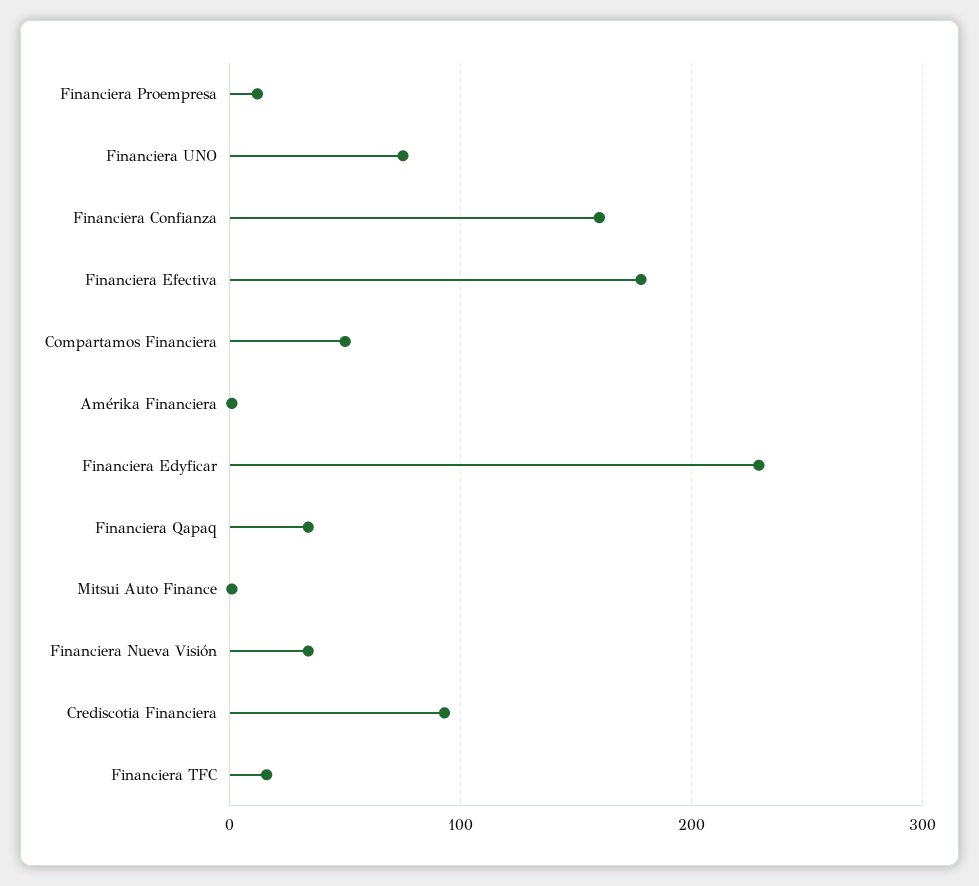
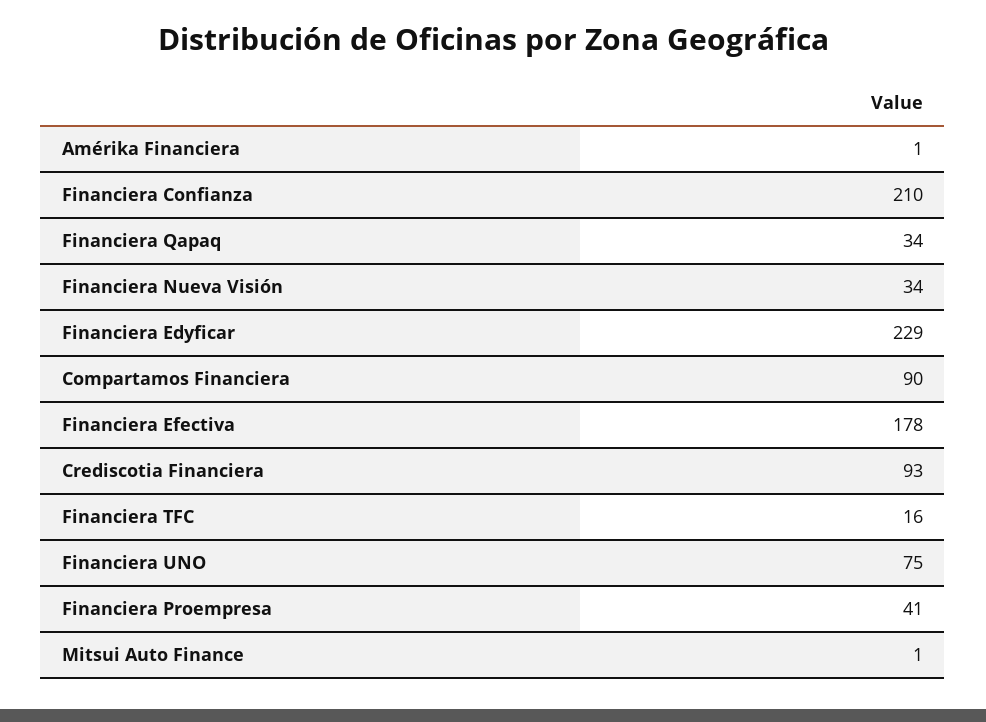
  {
-   "Financiera Proempresa": 10,
+   "Financiera Proempresa": 41,
    "Financiera UNO": 75,
-   "Financiera Confianza": 160,
+   "Financiera Confianza": 210,
    "Financiera Efectiva": 178,
-   "Compartamos Financiera": 50,
+   "Compartamos Financiera": 90,
    "Amérika Financiera": 1,
    "Financiera Edyficar": 229,
    "Financiera Qapaq": 34,
    "Mitsui Auto Finance": 1,
    "Financiera Nueva Visión": 34,
    "Crediscotia Financiera": 93,
    "Financiera TFC": 16
  }

